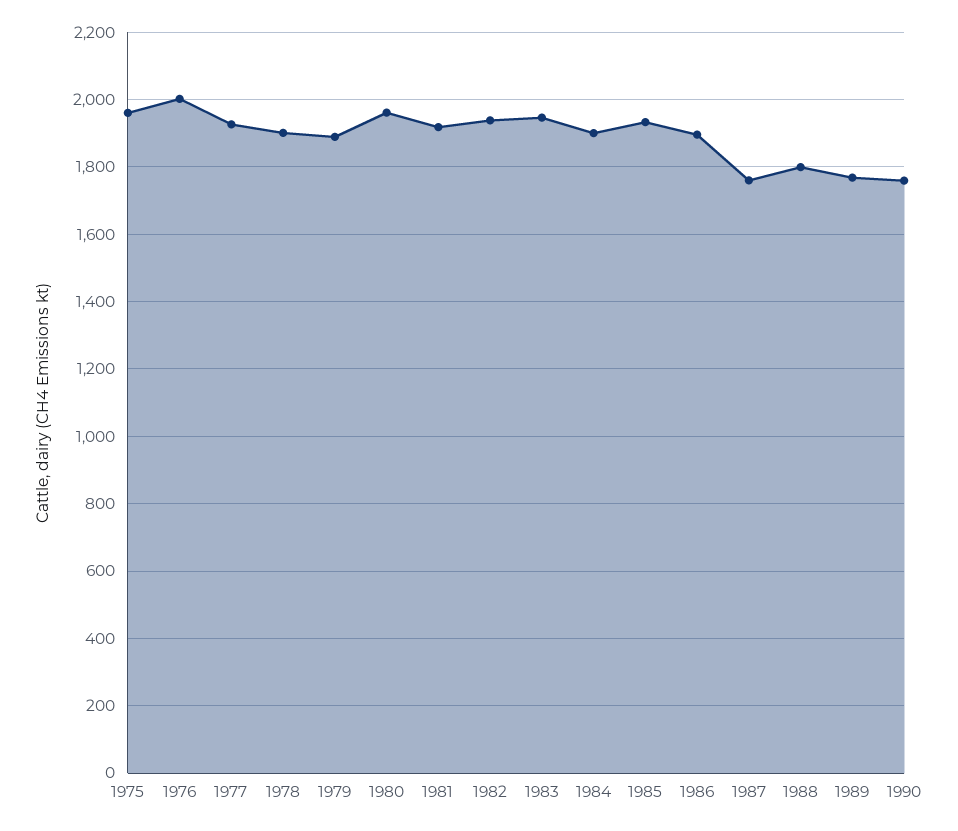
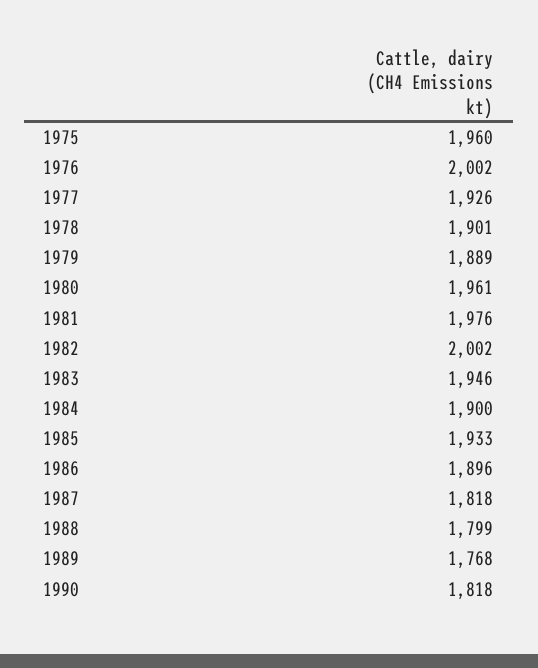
  {
    "1975": 1960,
    "1976": 2002,
    "1977": 1926,
    "1978": 1901,
    "1979": 1889,
    "1980": 1961,
-   "1981": 1920,
+   "1981": 1976,
-   "1982": 1940,
+   "1982": 2002,
    "1983": 1946,
    "1984": 1900,
    "1985": 1933,
    "1986": 1896,
-   "1987": 1760,
+   "1987": 1818,
    "1988": 1799,
    "1989": 1768,
-   "1990": 1760
+   "1990": 1818
  }

